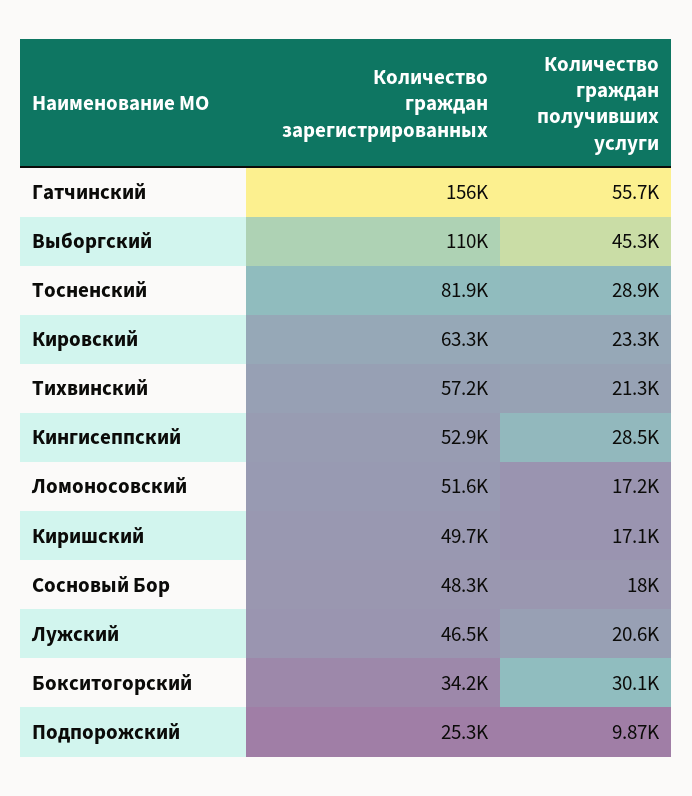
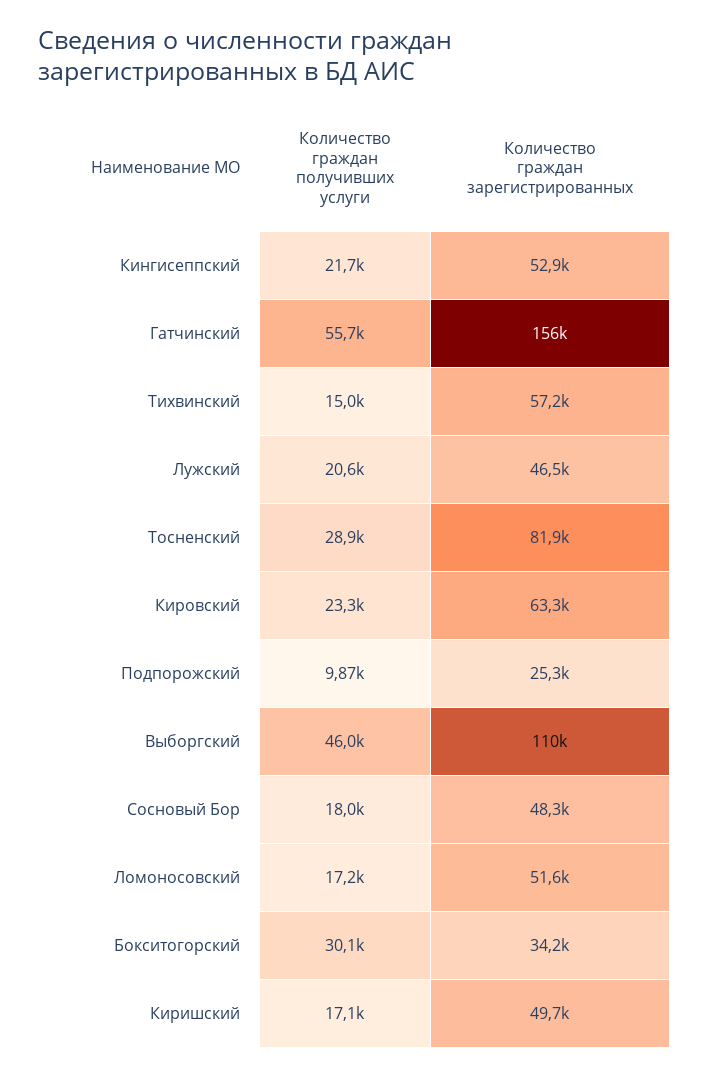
  {
    "Количество граждан зарегистрированных": {
      "Гатчинский": 156000,
      "Выборгский": 110000,
      "Тосненский": 81900,
      "Кировский": 63300,
      "Тихвинский": 57200,
      "Кингисеппский": 52900,
      "Ломоносовский": 51600,
      "Киришский": 49700,
      "Сосновый Бор": 48300,
      "Лужский": 46500,
      "Бокситогорский": 34200,
      "Подпорожский": 25300
    },
    "Количество граждан получивших услуги": {
      "Гатчинский": 55700,
-     "Выборгский": 45300,
+     "Выборгский": 46000,
      "Тосненский": 28900,
      "Кировский": 23300,
-     "Тихвинский": 21300,
+     "Тихвинский": 15000,
-     "Кингисеппский": 28500,
+     "Кингисеппский": 21700,
      "Ломоносовский": 17200,
      "Киришский": 17100,
      "Сосновый Бор": 18000,
      "Лужский": 20600,
      "Бокситогорский": 30100,
      "Подпорожский": 9870
    }
  }

